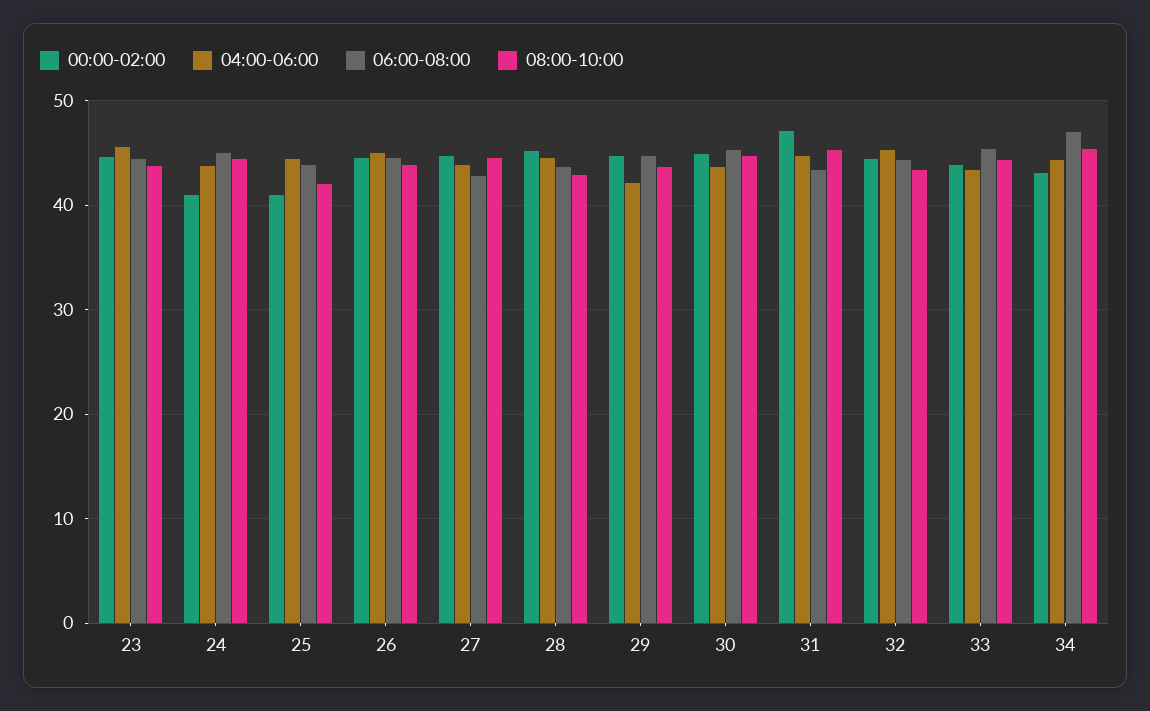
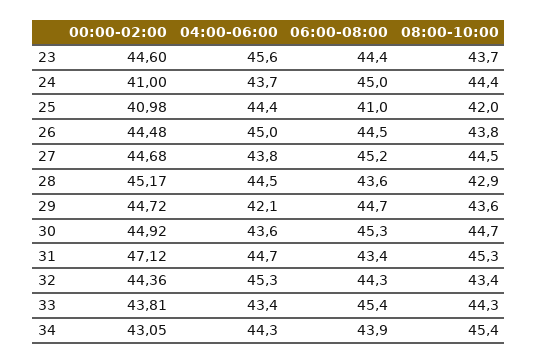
  {
    "00:00-02:00": {
      "23": 44.6,
      "24": 41,
      "25": 40.98,
      "26": 44.48,
      "27": 44.68,
      "28": 45.17,
      "29": 44.72,
      "30": 44.92,
      "31": 47.12,
      "32": 44.36,
      "33": 43.81,
      "34": 43.05
    },
    "04:00-06:00": {
      "23": 45.6,
      "24": 43.7,
      "25": 44.4,
      "26": 45,
      "27": 43.8,
      "28": 44.5,
      "29": 42.1,
      "30": 43.6,
      "31": 44.7,
      "32": 45.3,
      "33": 43.4,
      "34": 44.3
    },
    "06:00-08:00": {
      "23": 44.4,
      "24": 45,
-     "25": 44,
+     "25": 41,
      "26": 44.5,
-     "27": 43,
+     "27": 45.2,
      "28": 43.6,
      "29": 44.7,
      "30": 45.3,
      "31": 43.4,
      "32": 44.3,
      "33": 45.4,
-     "34": 47
+     "34": 43.9
    },
    "08:00-10:00": {
      "23": 43.7,
      "24": 44.4,
      "25": 42,
      "26": 43.8,
      "27": 44.5,
      "28": 42.9,
      "29": 43.6,
      "30": 44.7,
      "31": 45.3,
      "32": 43.4,
      "33": 44.3,
      "34": 45.4
    }
  }

